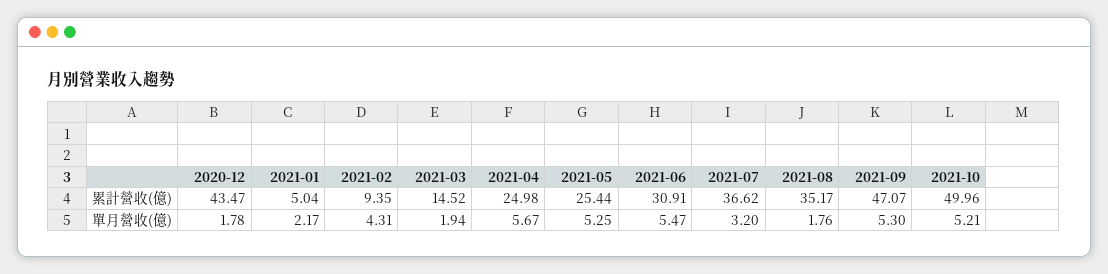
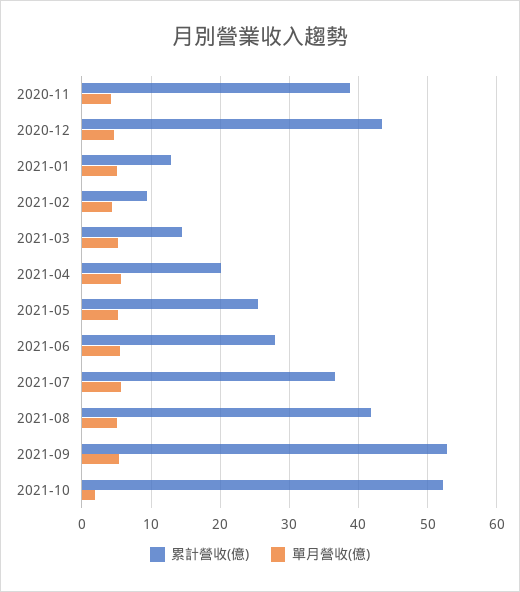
  {
    "累計營收(億)": {
      "2020-12": 43.47,
-     "2021-01": 5.04,
+     "2021-01": 13,
      "2021-02": 9.35,
      "2021-03": 14.52,
-     "2021-04": 24.98,
+     "2021-04": 20,
      "2021-05": 25.44,
-     "2021-06": 30.91,
+     "2021-06": 28,
      "2021-07": 36.62,
-     "2021-08": 35.17,
+     "2021-08": 42,
-     "2021-09": 47.07,
+     "2021-09": 53,
-     "2021-10": 49.96
+     "2021-10": 52,
+     "2020-11": 39
    },
    "單月營收(億)": {
-     "2020-12": 1.78,
+     "2020-12": 5,
-     "2021-01": 2.17,
+     "2021-01": 5,
      "2021-02": 4.31,
-     "2021-03": 1.94,
+     "2021-03": 5,
      "2021-04": 5.67,
      "2021-05": 5.25,
      "2021-06": 5.47,
-     "2021-07": 3.2,
+     "2021-07": 6,
-     "2021-08": 1.76,
+     "2021-08": 5,
      "2021-09": 5.3,
-     "2021-10": 5.21
+     "2021-10": 2,
+     "2020-11": 4
    }
  }

